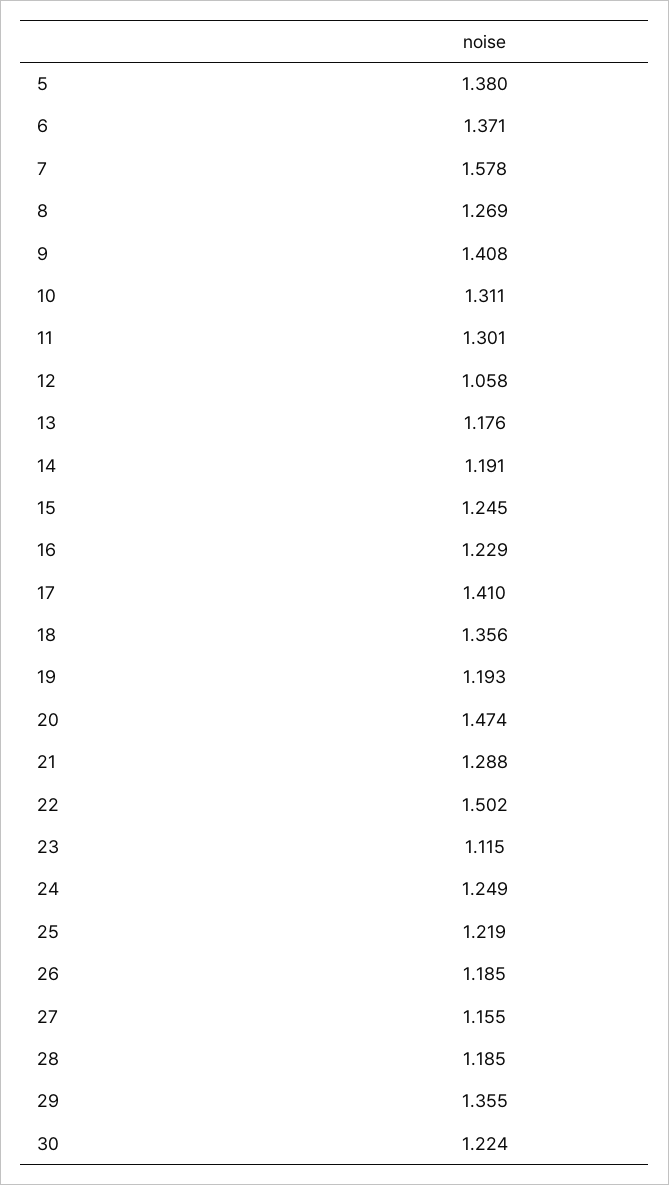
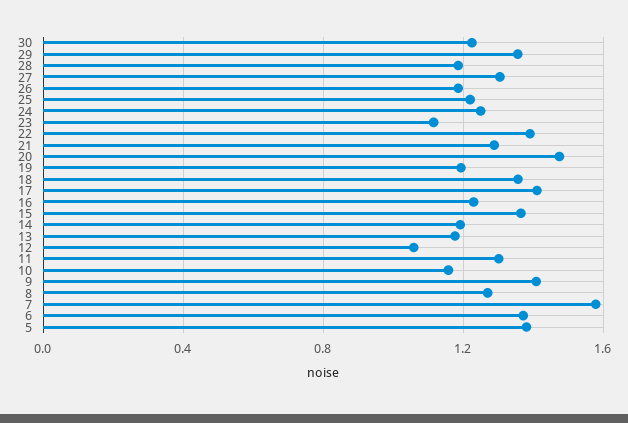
  {
    "5": 1.38,
    "6": 1.371,
    "7": 1.578,
    "8": 1.269,
    "9": 1.408,
-   "10": 1.311,
+   "10": 1.15,
    "11": 1.301,
    "12": 1.058,
    "13": 1.176,
    "14": 1.191,
-   "15": 1.245,
+   "15": 1.35,
    "16": 1.229,
    "17": 1.41,
    "18": 1.356,
    "19": 1.193,
    "20": 1.474,
    "21": 1.288,
-   "22": 1.502,
+   "22": 1.4,
    "23": 1.115,
    "24": 1.249,
    "25": 1.219,
    "26": 1.185,
-   "27": 1.155,
+   "27": 1.3,
    "28": 1.185,
    "29": 1.355,
    "30": 1.224
  }

